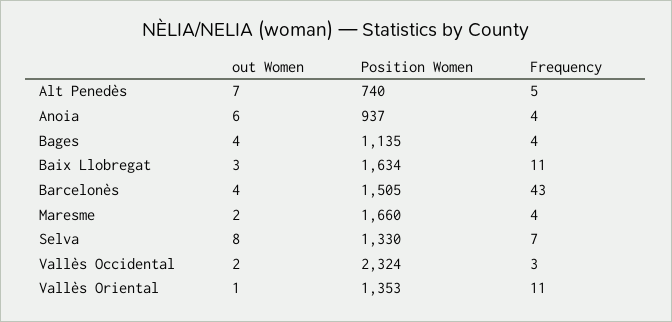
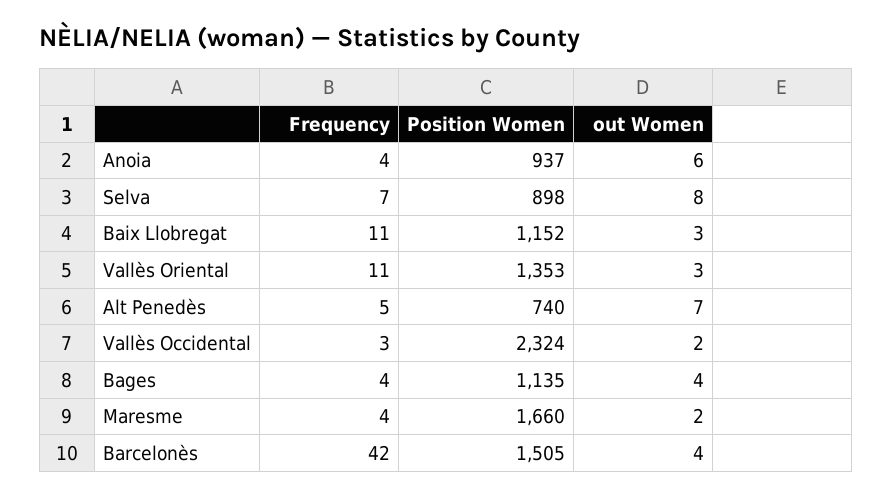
  {
    "out Women": {
      "Alt Penedès": 7,
      "Anoia": 6,
      "Bages": 4,
      "Baix Llobregat": 3,
      "Barcelonès": 4,
      "Maresme": 2,
      "Selva": 8,
      "Vallès Occidental": 2,
-     "Vallès Oriental": 1
+     "Vallès Oriental": 3
    },
    "Position Women": {
      "Alt Penedès": 740,
      "Anoia": 937,
      "Bages": 1135,
-     "Baix Llobregat": 1634,
+     "Baix Llobregat": 1152,
      "Barcelonès": 1505,
      "Maresme": 1660,
-     "Selva": 1330,
+     "Selva": 898,
      "Vallès Occidental": 2324,
      "Vallès Oriental": 1353
    },
    "Frequency": {
      "Alt Penedès": 5,
      "Anoia": 4,
      "Bages": 4,
      "Baix Llobregat": 11,
-     "Barcelonès": 43,
+     "Barcelonès": 42,
      "Maresme": 4,
      "Selva": 7,
      "Vallès Occidental": 3,
      "Vallès Oriental": 11
    }
  }

